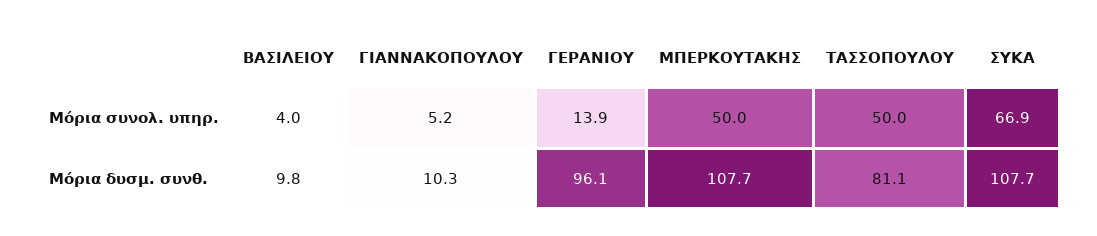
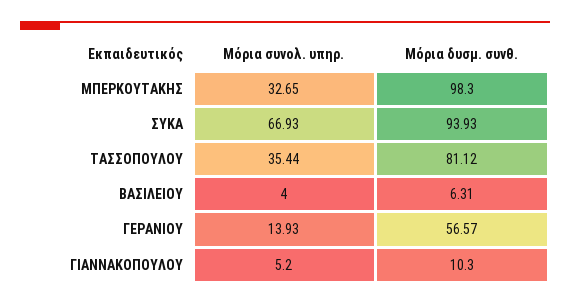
  {
    "ΒΑΣΙΛΕΙΟΥ": {
      "Μόρια συνολ. υπηρ.": 4,
-     "Μόρια δυσμ. συνθ.": 9.8
+     "Μόρια δυσμ. συνθ.": 6.31
    },
    "ΓΙΑΝΝΑΚΟΠΟΥΛΟΥ": {
      "Μόρια συνολ. υπηρ.": 5.2,
      "Μόρια δυσμ. συνθ.": 10.3
    },
    "ΓΕΡΑΝΙΟΥ": {
      "Μόρια συνολ. υπηρ.": 13.93,
-     "Μόρια δυσμ. συνθ.": 96.1
+     "Μόρια δυσμ. συνθ.": 56.57
    },
    "ΜΠΕΡΚΟΥΤΑΚΗΣ": {
-     "Μόρια συνολ. υπηρ.": 50,
+     "Μόρια συνολ. υπηρ.": 32.65,
-     "Μόρια δυσμ. συνθ.": 107.7
+     "Μόρια δυσμ. συνθ.": 98.3
    },
    "ΤΑΣΣΟΠΟΥΛΟΥ": {
-     "Μόρια συνολ. υπηρ.": 50,
+     "Μόρια συνολ. υπηρ.": 35.44,
      "Μόρια δυσμ. συνθ.": 81.12
    },
    "ΣΥΚΑ": {
      "Μόρια συνολ. υπηρ.": 66.93,
-     "Μόρια δυσμ. συνθ.": 107.7
+     "Μόρια δυσμ. συνθ.": 93.93
    }
  }

